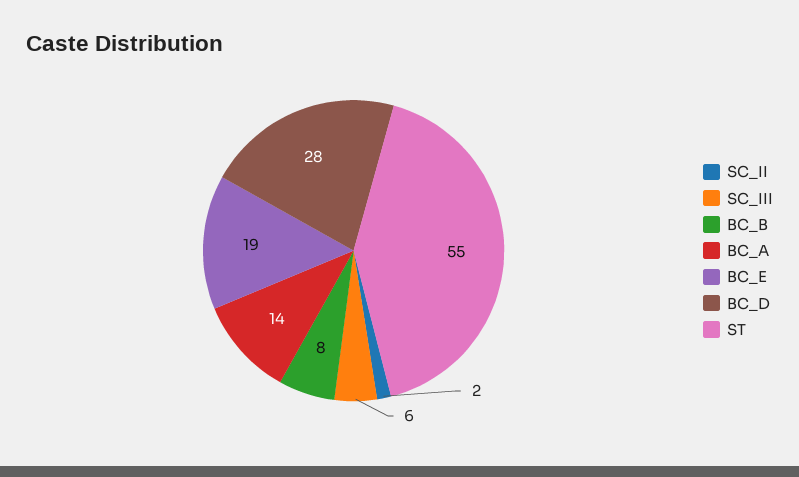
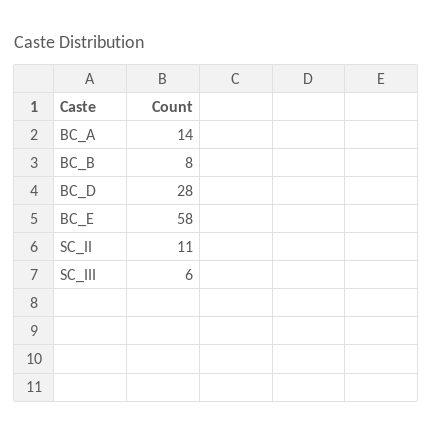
  {
-   "SC_II": 2,
+   "SC_II": 11,
    "SC_III": 6,
    "BC_B": 8,
    "BC_A": 14,
-   "BC_E": 19,
+   "BC_E": 58,
-   "BC_D": 28,
+   "BC_D": 28
-   "ST": 55
  }

